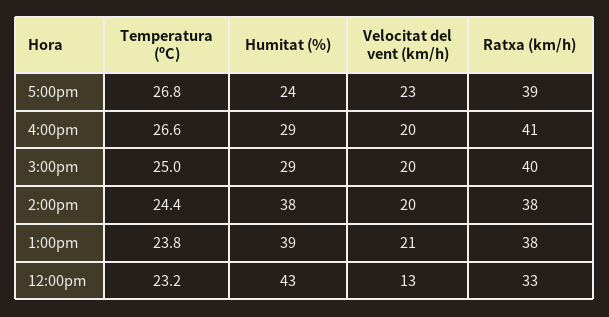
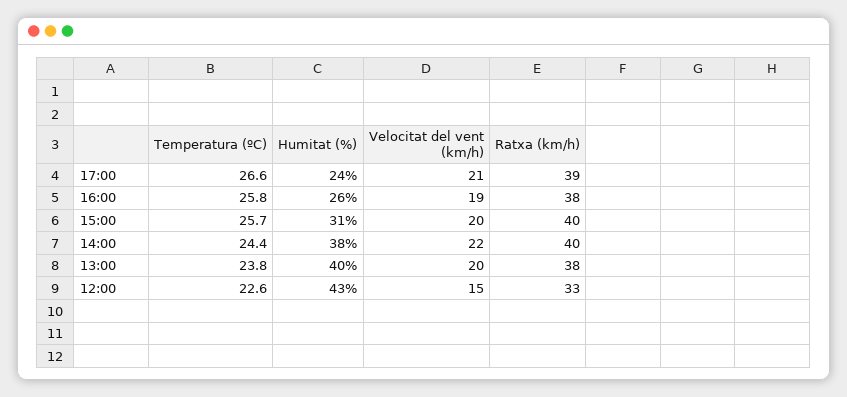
  {
    "Temperatura (ºC)": {
-     "5:00pm": 26.8,
+     "5:00pm": 26.6,
-     "4:00pm": 26.6,
+     "4:00pm": 25.8,
-     "3:00pm": 25,
+     "3:00pm": 25.7,
      "2:00pm": 24.4,
      "1:00pm": 23.8,
-     "12:00pm": 23.2
+     "12:00pm": 22.6
    },
    "Humitat (%)": {
      "5:00pm": 24,
-     "4:00pm": 29,
+     "4:00pm": 26,
-     "3:00pm": 29,
+     "3:00pm": 31,
      "2:00pm": 38,
-     "1:00pm": 39,
+     "1:00pm": 40,
      "12:00pm": 43
    },
    "Velocitat del vent (km/h)": {
-     "5:00pm": 23,
+     "5:00pm": 21,
-     "4:00pm": 20,
+     "4:00pm": 19,
      "3:00pm": 20,
-     "2:00pm": 20,
+     "2:00pm": 22,
-     "1:00pm": 21,
+     "1:00pm": 20,
-     "12:00pm": 13
+     "12:00pm": 15
    },
    "Ratxa (km/h)": {
      "5:00pm": 39,
-     "4:00pm": 41,
+     "4:00pm": 38,
      "3:00pm": 40,
-     "2:00pm": 38,
+     "2:00pm": 40,
      "1:00pm": 38,
      "12:00pm": 33
    }
  }

